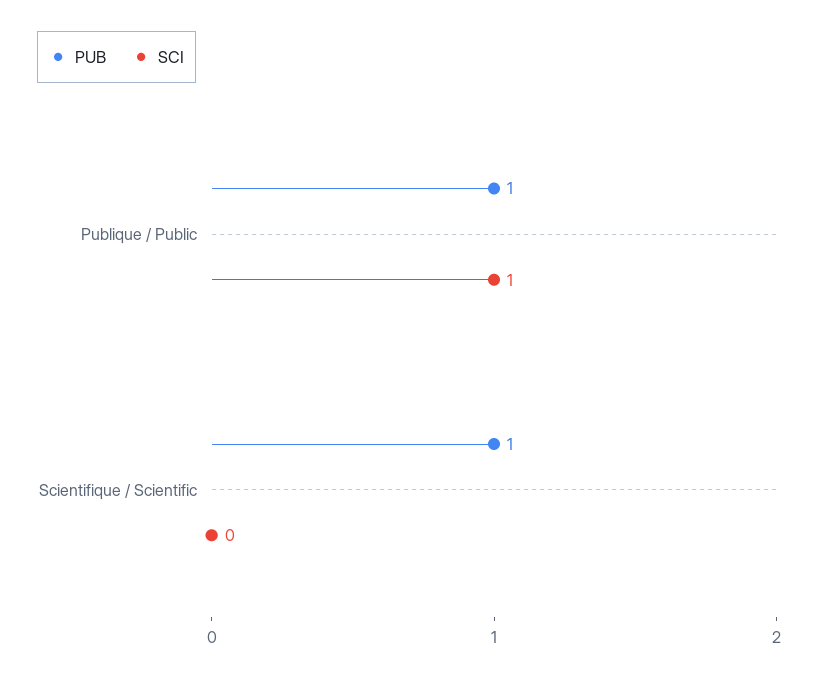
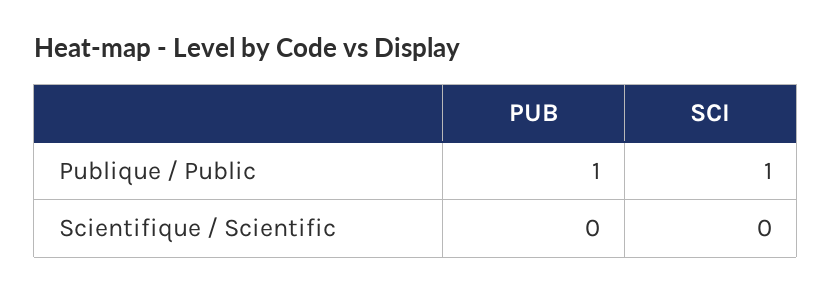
  {
    "PUB": {
      "Publique / Public": 1,
-     "Scientifique / Scientific": 1
+     "Scientifique / Scientific": 0
    },
    "SCI": {
      "Publique / Public": 1,
      "Scientifique / Scientific": 0
    }
  }

